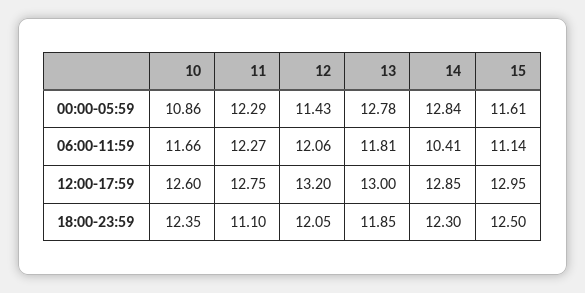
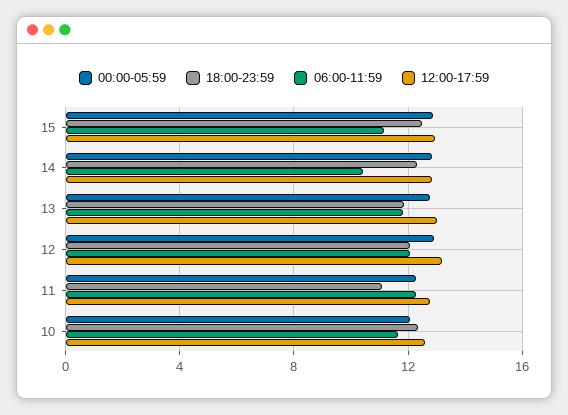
  {
    "00:00-05:59": {
-     "10": 10.86,
+     "10": 12,
      "11": 12.29,
-     "12": 11.43,
+     "12": 13,
      "13": 12.78,
      "14": 12.84,
-     "15": 11.61
+     "15": 13
    },
    "06:00-11:59": {
      "10": 11.66,
      "11": 12.27,
      "12": 12.06,
      "13": 11.81,
      "14": 10.41,
      "15": 11.14
    },
    "12:00-17:59": {
      "10": 12.6,
      "11": 12.75,
      "12": 13.2,
      "13": 13,
      "14": 12.85,
      "15": 12.95
    },
    "18:00-23:59": {
      "10": 12.35,
      "11": 11.1,
      "12": 12.05,
      "13": 11.85,
      "14": 12.3,
      "15": 12.5
    }
  }

